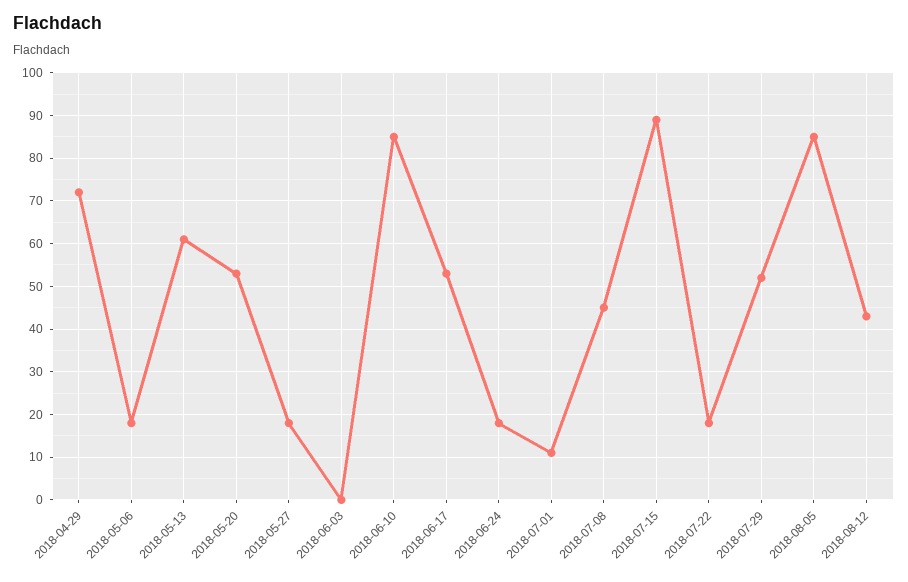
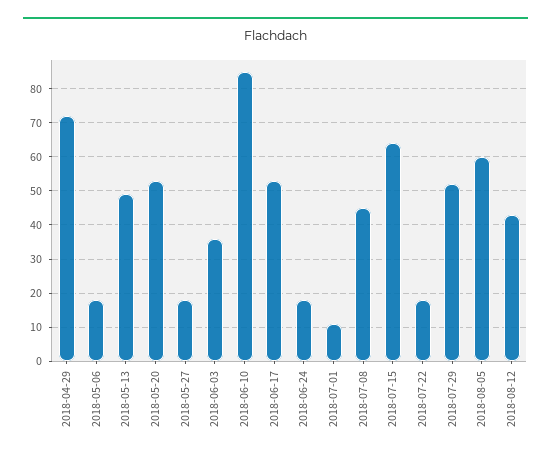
  {
    "2018-04-29": 70,
    "2018-05-06": 20,
-   "2018-05-13": 60,
+   "2018-05-13": 50,
    "2018-05-20": 55,
    "2018-05-27": 20,
-   "2018-06-03": 0,
+   "2018-06-03": 35,
    "2018-06-10": 85,
    "2018-06-17": 55,
    "2018-06-24": 20,
    "2018-07-01": 10,
    "2018-07-08": 45,
-   "2018-07-15": 90,
+   "2018-07-15": 65,
    "2018-07-22": 20,
    "2018-07-29": 50,
-   "2018-08-05": 85,
+   "2018-08-05": 60,
    "2018-08-12": 45
  }

